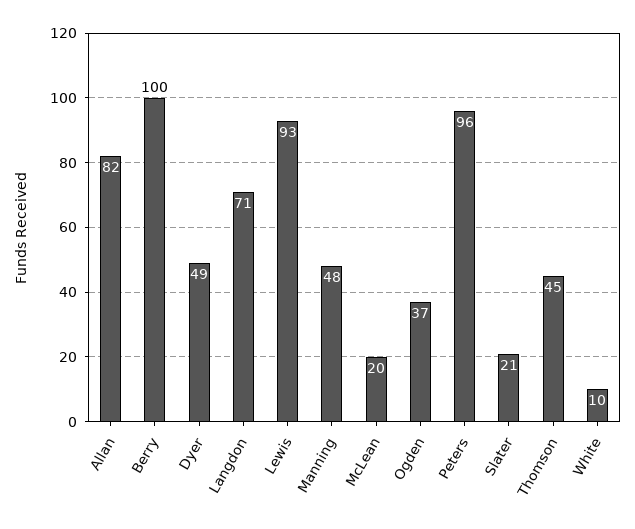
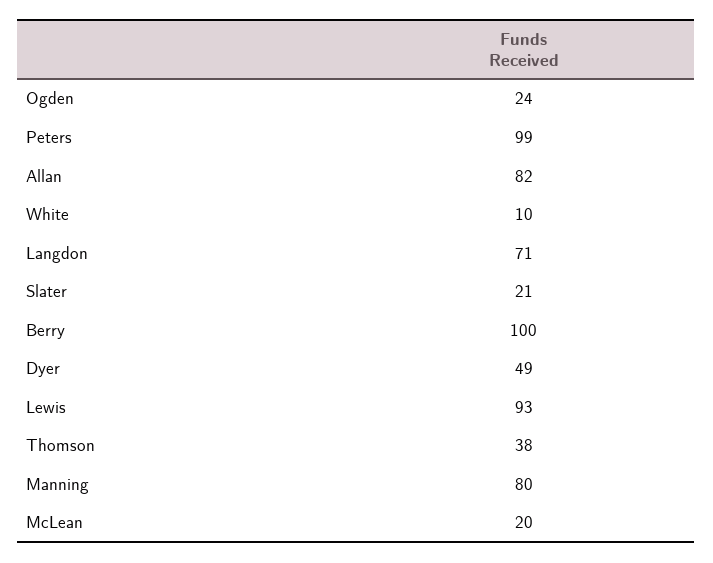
  {
    "Allan": 82,
    "Berry": 100,
    "Dyer": 49,
    "Langdon": 71,
    "Lewis": 93,
-   "Manning": 48,
+   "Manning": 80,
    "McLean": 20,
-   "Ogden": 37,
+   "Ogden": 24,
-   "Peters": 96,
+   "Peters": 99,
    "Slater": 21,
-   "Thomson": 45,
+   "Thomson": 38,
    "White": 10
  }

